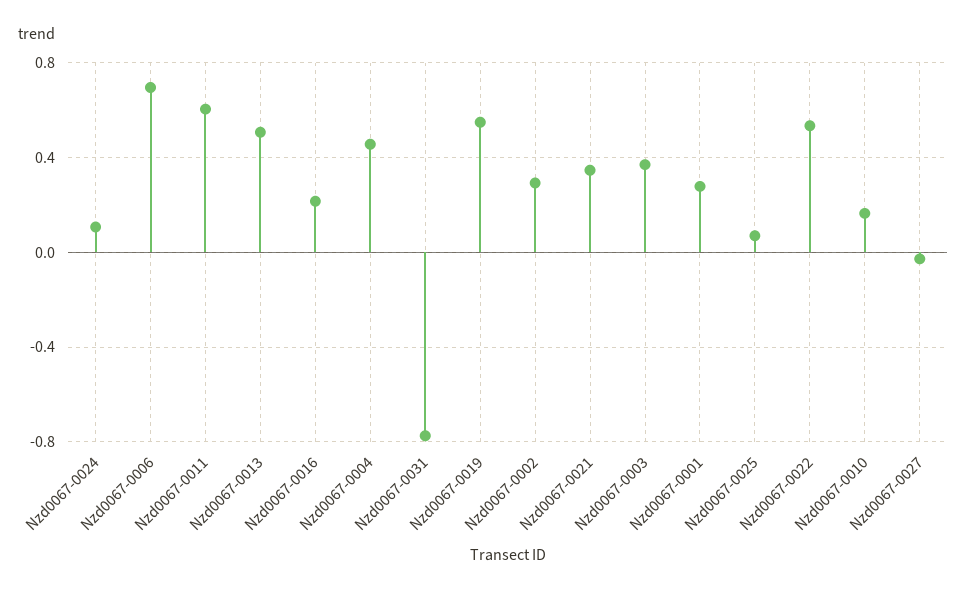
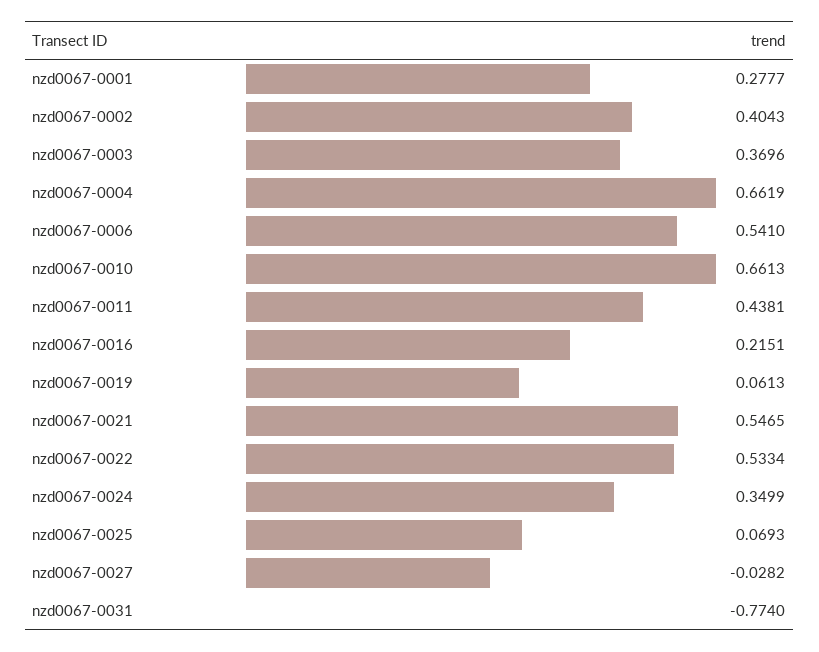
  {
-   "Nzd0067-0024": 0.1,
+   "Nzd0067-0024": 0.3499,
-   "Nzd0067-0006": 0.7,
+   "Nzd0067-0006": 0.541,
-   "Nzd0067-0011": 0.6,
+   "Nzd0067-0011": 0.4381,
-   "Nzd0067-0013": 0.5,
    "Nzd0067-0016": 0.2151,
-   "Nzd0067-0004": 0.45,
+   "Nzd0067-0004": 0.6619,
    "Nzd0067-0031": -0.774,
-   "Nzd0067-0019": 0.55,
+   "Nzd0067-0019": 0.0613,
-   "Nzd0067-0002": 0.3,
+   "Nzd0067-0002": 0.4043,
-   "Nzd0067-0021": 0.35,
+   "Nzd0067-0021": 0.5465,
    "Nzd0067-0003": 0.3696,
    "Nzd0067-0001": 0.2777,
    "Nzd0067-0025": 0.0693,
    "Nzd0067-0022": 0.5334,
-   "Nzd0067-0010": 0.15,
+   "Nzd0067-0010": 0.6613,
    "Nzd0067-0027": -0.0282
  }

